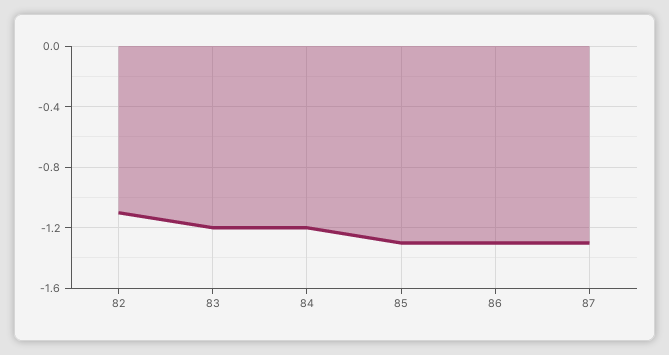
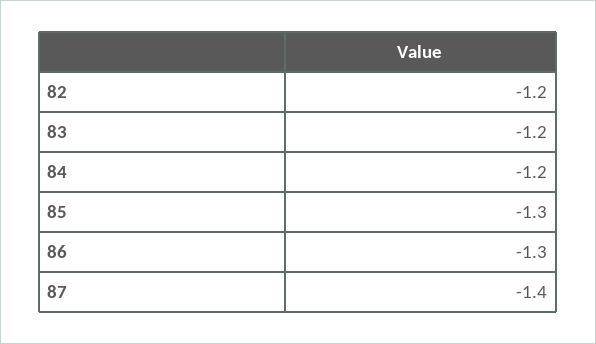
  {
-   "82": -1.1,
+   "82": -1.2,
    "83": -1.2,
    "84": -1.2,
    "85": -1.3,
    "86": -1.3,
-   "87": -1.3
+   "87": -1.4
  }

